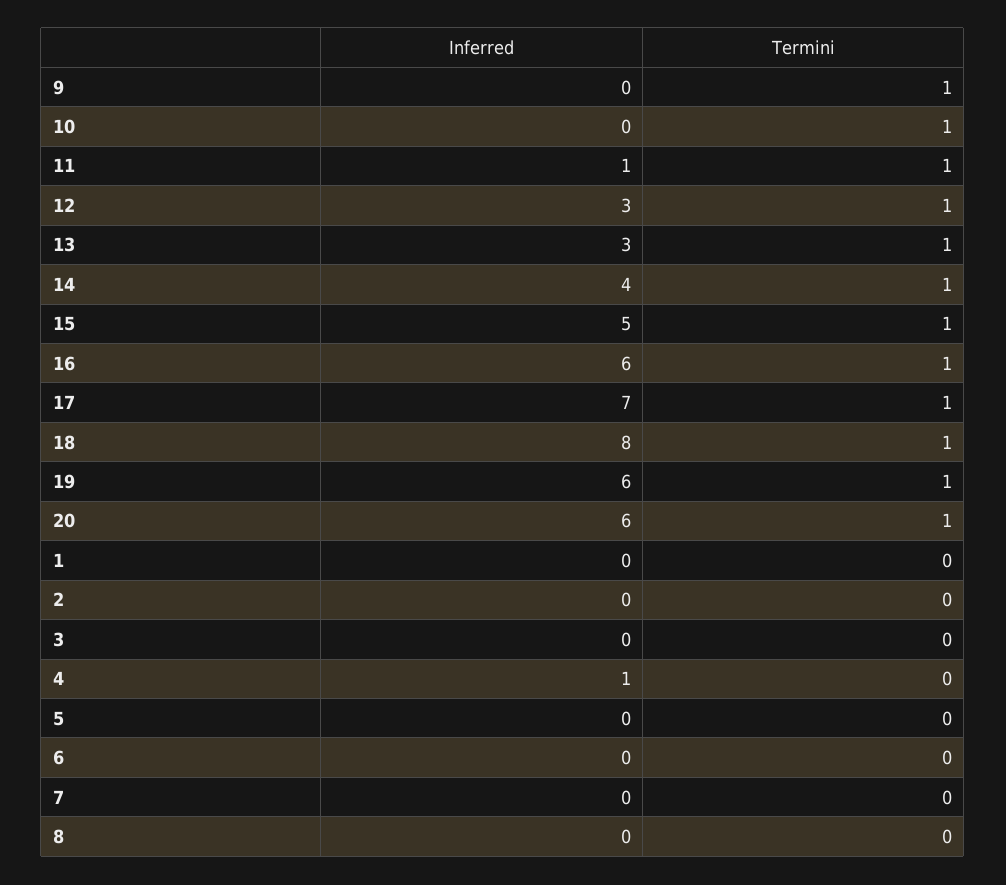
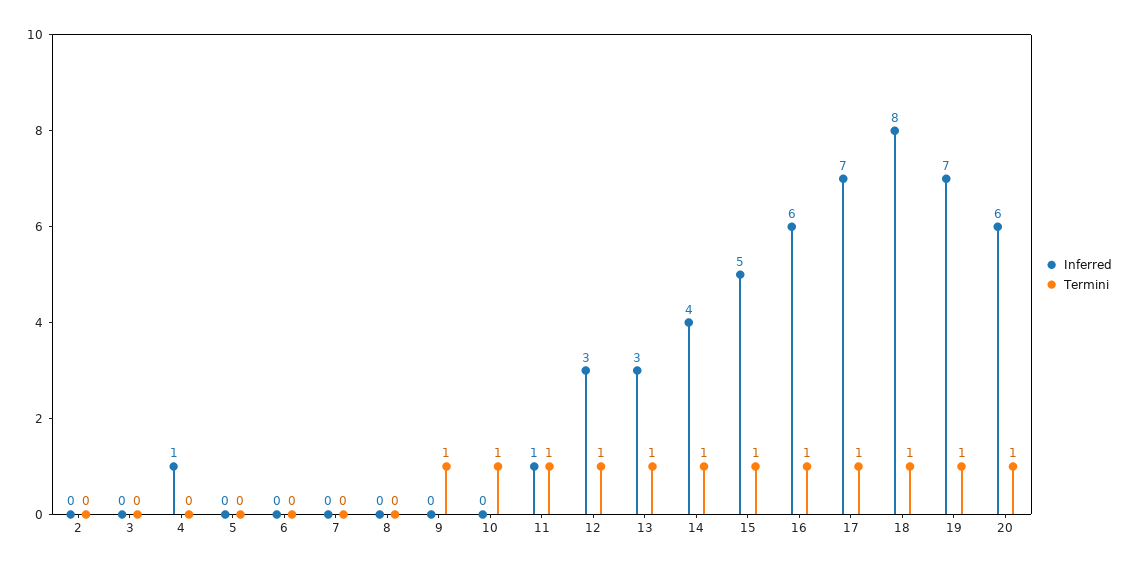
  {
    "Inferred": {
      "9": 0,
      "10": 0,
      "11": 1,
      "12": 3,
      "13": 3,
      "14": 4,
      "15": 5,
      "16": 6,
      "17": 7,
      "18": 8,
-     "19": 6,
+     "19": 7,
      "20": 6,
-     "1": 0,
      "2": 0,
      "3": 0,
      "4": 1,
      "5": 0,
      "6": 0,
      "7": 0,
      "8": 0
    },
    "Termini": {
      "9": 1,
      "10": 1,
      "11": 1,
      "12": 1,
      "13": 1,
      "14": 1,
      "15": 1,
      "16": 1,
      "17": 1,
      "18": 1,
      "19": 1,
      "20": 1,
-     "1": 0,
      "2": 0,
      "3": 0,
      "4": 0,
      "5": 0,
      "6": 0,
      "7": 0,
      "8": 0
    }
  }

